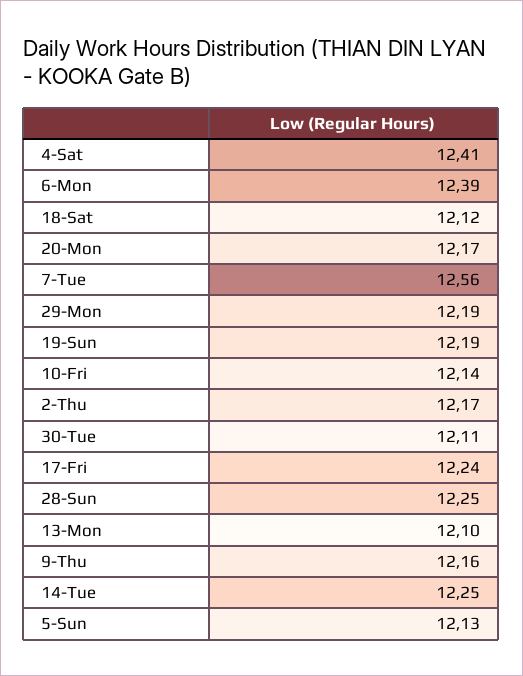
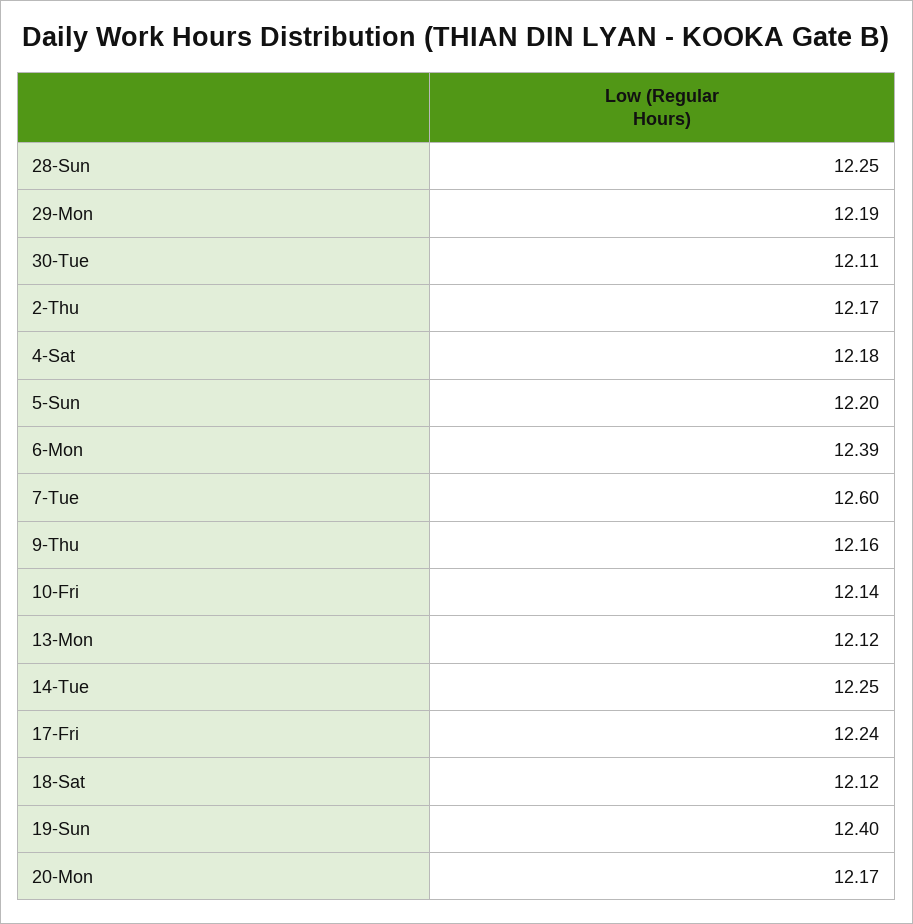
  {
-   "4-Sat": 12.41,
+   "4-Sat": 12.18,
    "6-Mon": 12.39,
    "18-Sat": 12.12,
    "20-Mon": 12.17,
-   "7-Tue": 12.56,
+   "7-Tue": 12.6,
    "29-Mon": 12.19,
-   "19-Sun": 12.19,
+   "19-Sun": 12.4,
    "10-Fri": 12.14,
    "2-Thu": 12.17,
    "30-Tue": 12.11,
    "17-Fri": 12.24,
    "28-Sun": 12.25,
-   "13-Mon": 12.1,
+   "13-Mon": 12.12,
    "9-Thu": 12.16,
    "14-Tue": 12.25,
-   "5-Sun": 12.13
+   "5-Sun": 12.2
  }

